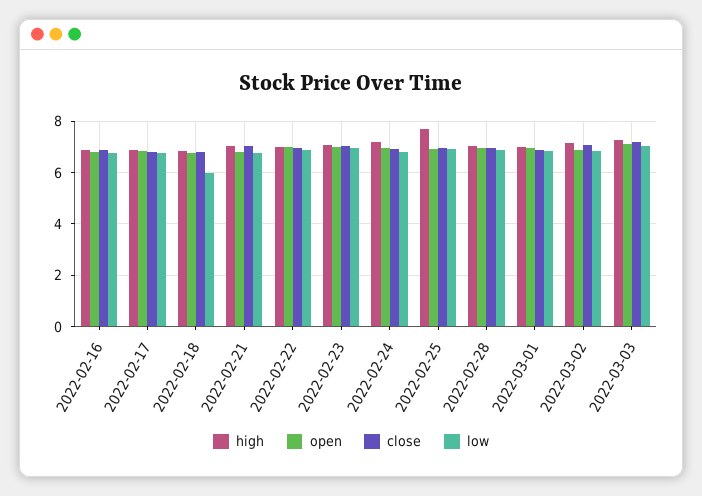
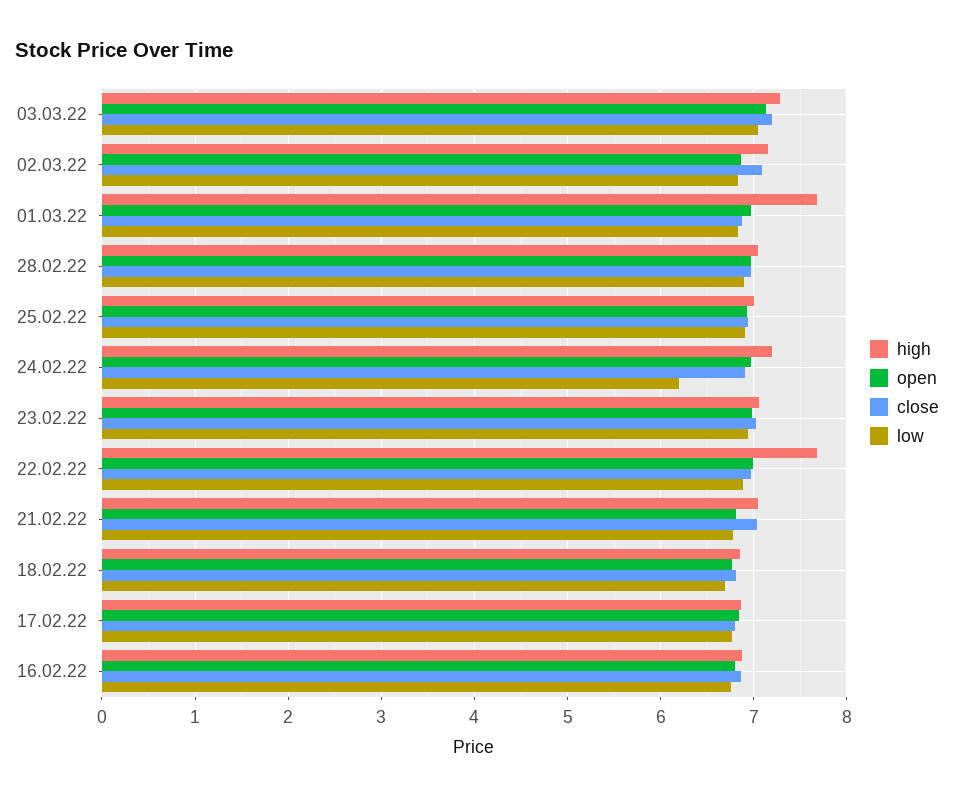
  {
    "high": {
      "2022-02-16": 6.9,
      "2022-02-17": 6.9,
      "2022-02-18": 6.9,
      "2022-02-21": 7.1,
-     "2022-02-22": 7,
+     "2022-02-22": 7.7,
      "2022-02-23": 7.1,
      "2022-02-24": 7.2,
-     "2022-02-25": 7.75,
+     "2022-02-25": 7,
      "2022-02-28": 7.1,
-     "2022-03-01": 7,
+     "2022-03-01": 7.7,
      "2022-03-02": 7.2,
      "2022-03-03": 7.3
    },
    "open": {
      "2022-02-16": 6.8,
      "2022-02-17": 6.8,
      "2022-02-18": 6.8,
      "2022-02-21": 6.8,
      "2022-02-22": 7,
      "2022-02-23": 7,
      "2022-02-24": 7,
      "2022-02-25": 6.9,
      "2022-02-28": 7,
      "2022-03-01": 7,
      "2022-03-02": 6.9,
      "2022-03-03": 7.1
    },
    "close": {
      "2022-02-16": 6.9,
      "2022-02-17": 6.8,
      "2022-02-18": 6.8,
      "2022-02-21": 7,
      "2022-02-22": 7,
      "2022-02-23": 7,
      "2022-02-24": 6.9,
      "2022-02-25": 6.9,
      "2022-02-28": 7,
      "2022-03-01": 6.9,
      "2022-03-02": 7.1,
      "2022-03-03": 7.2
    },
    "low": {
      "2022-02-16": 6.8,
      "2022-02-17": 6.8,
-     "2022-02-18": 6,
+     "2022-02-18": 6.7,
      "2022-02-21": 6.8,
      "2022-02-22": 6.9,
      "2022-02-23": 6.9,
-     "2022-02-24": 6.75,
+     "2022-02-24": 6.2,
      "2022-02-25": 6.9,
      "2022-02-28": 6.9,
      "2022-03-01": 6.8,
      "2022-03-02": 6.8,
      "2022-03-03": 7
    }
  }

